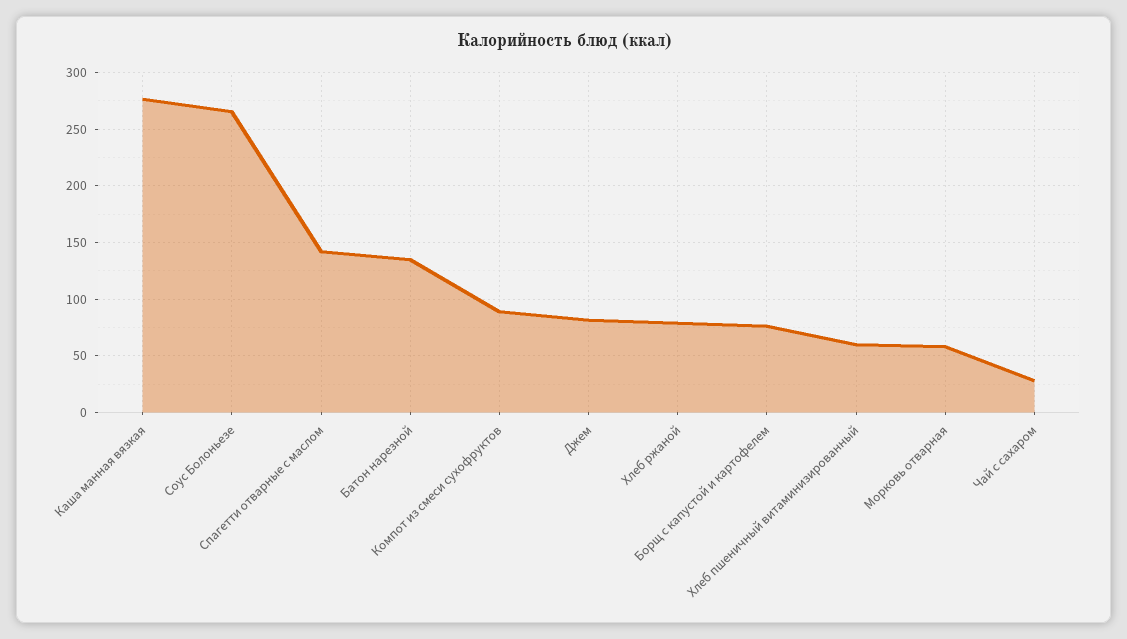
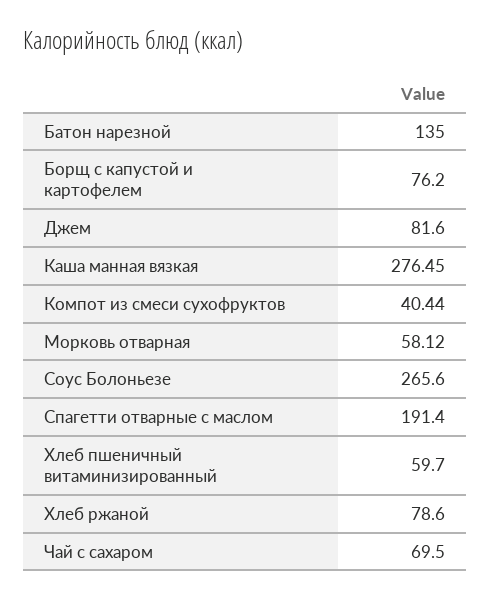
  {
    "Каша манная вязкая": 276.45,
    "Соус Болоньезе": 265.6,
-   "Спагетти отварные с маслом": 140,
+   "Спагетти отварные с маслом": 191.4,
    "Батон нарезной": 135,
-   "Компот из смеси сухофруктов": 90,
+   "Компот из смеси сухофруктов": 40.44,
    "Джем": 81.6,
    "Хлеб ржаной": 78.6,
    "Борщ с капустой и картофелем": 76.2,
    "Хлеб пшеничный витаминизированный": 59.7,
    "Морковь отварная": 58.12,
-   "Чай с сахаром": 30
+   "Чай с сахаром": 69.5
  }

